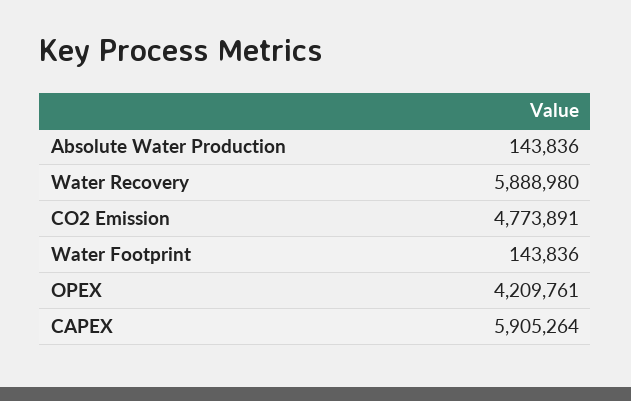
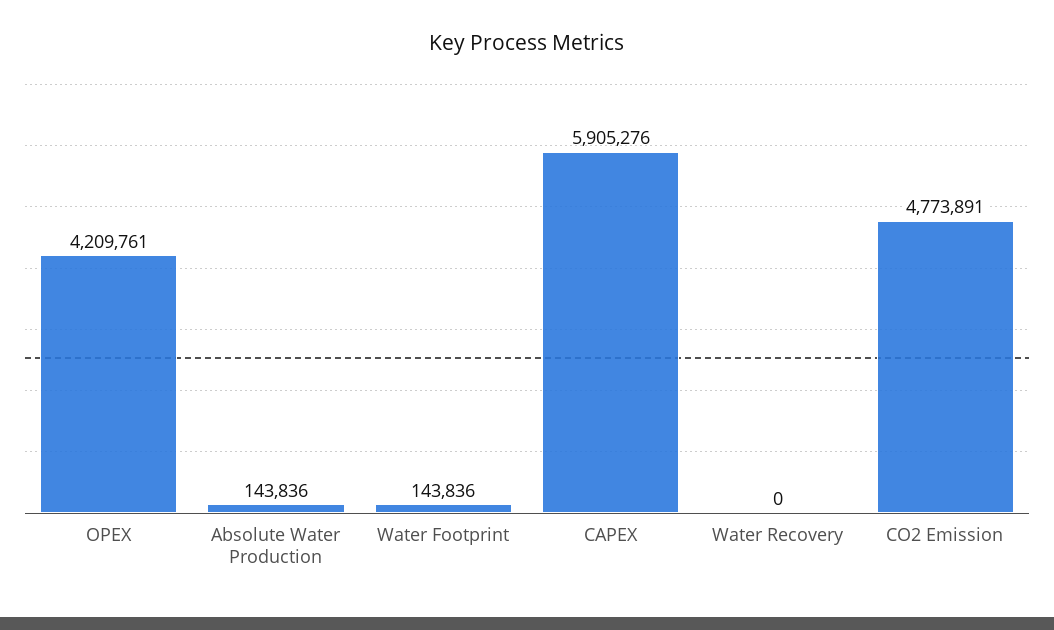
  {
    "Absolute Water Production": 143836,
-   "Water Recovery": 5888980,
+   "Water Recovery": 0,
    "CO2 Emission": 4773891,
    "Water Footprint": 143836,
    "OPEX": 4209761,
-   "CAPEX": 5905264
+   "CAPEX": 5905276
  }

